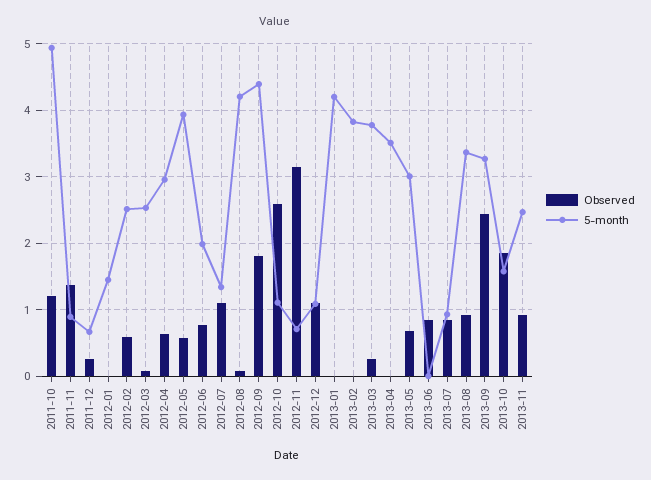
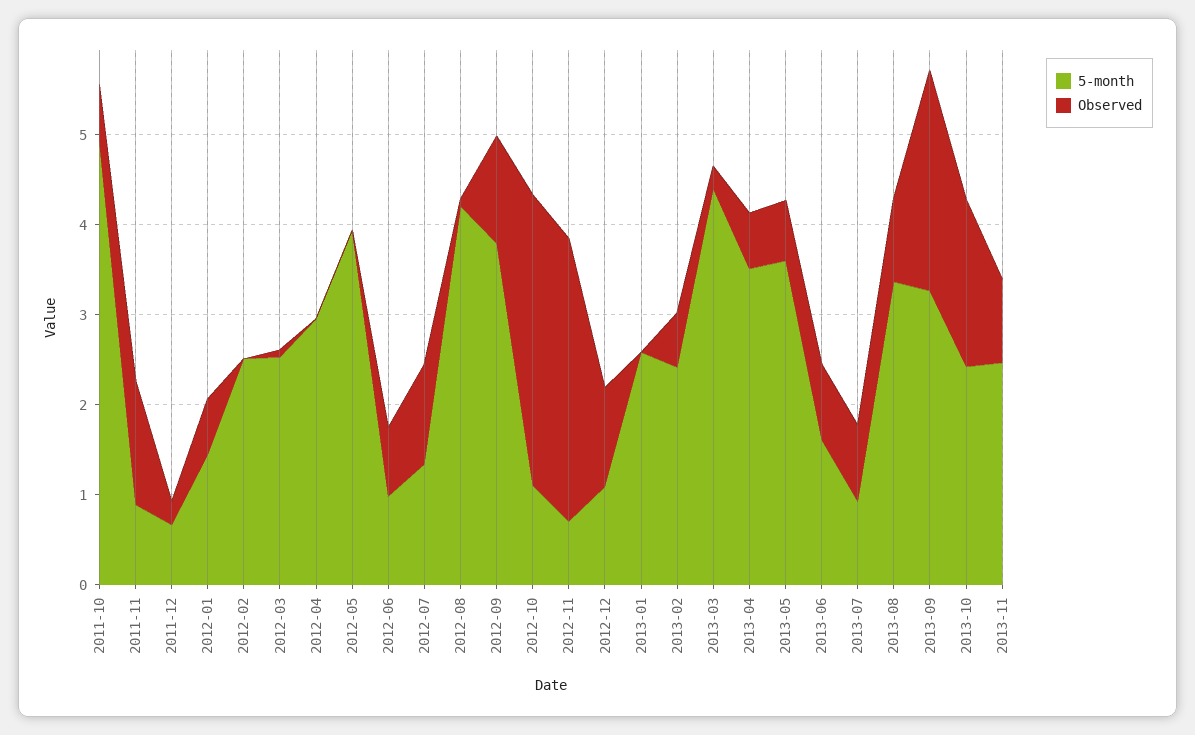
  {
    "Observed": {
-     "2011-10": 1.2,
+     "2011-10": 0.6,
      "2011-11": 1.4,
      "2011-12": 0.3,
-     "2012-01": 0,
+     "2012-01": 0.6,
-     "2012-02": 0.6,
+     "2012-02": 0,
      "2012-03": 0.1,
-     "2012-04": 0.6,
+     "2012-04": 0,
-     "2012-05": 0.6,
+     "2012-05": 0,
      "2012-06": 0.8,
      "2012-07": 1.1,
      "2012-08": 0.1,
-     "2012-09": 1.8,
+     "2012-09": 1.2,
-     "2012-10": 2.6,
+     "2012-10": 3.2,
      "2012-11": 3.1,
      "2012-12": 1.1,
      "2013-01": 0,
-     "2013-02": 0,
+     "2013-02": 0.6,
      "2013-03": 0.3,
-     "2013-04": 0,
+     "2013-04": 0.6,
      "2013-05": 0.7,
      "2013-06": 0.8,
      "2013-07": 0.8,
      "2013-08": 0.9,
      "2013-09": 2.4,
      "2013-10": 1.9,
      "2013-11": 0.9
    },
    "5-month": {
      "2011-10": 4.9,
      "2011-11": 0.9,
      "2011-12": 0.7,
      "2012-01": 1.4,
      "2012-02": 2.5,
      "2012-03": 2.5,
      "2012-04": 3,
      "2012-05": 3.9,
-     "2012-06": 2,
+     "2012-06": 1,
      "2012-07": 1.3,
      "2012-08": 4.2,
-     "2012-09": 4.4,
+     "2012-09": 3.8,
      "2012-10": 1.1,
      "2012-11": 0.7,
      "2012-12": 1.1,
-     "2013-01": 4.2,
+     "2013-01": 2.6,
-     "2013-02": 3.8,
+     "2013-02": 2.4,
-     "2013-03": 3.8,
+     "2013-03": 4.4,
      "2013-04": 3.5,
-     "2013-05": 3,
+     "2013-05": 3.6,
-     "2013-06": 0,
+     "2013-06": 1.6,
      "2013-07": 0.9,
      "2013-08": 3.4,
      "2013-09": 3.3,
-     "2013-10": 1.6,
+     "2013-10": 2.4,
      "2013-11": 2.5
    }
  }

